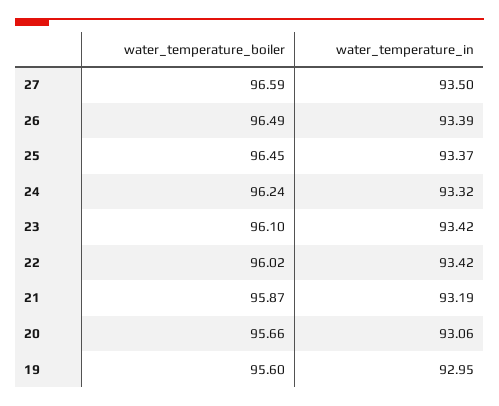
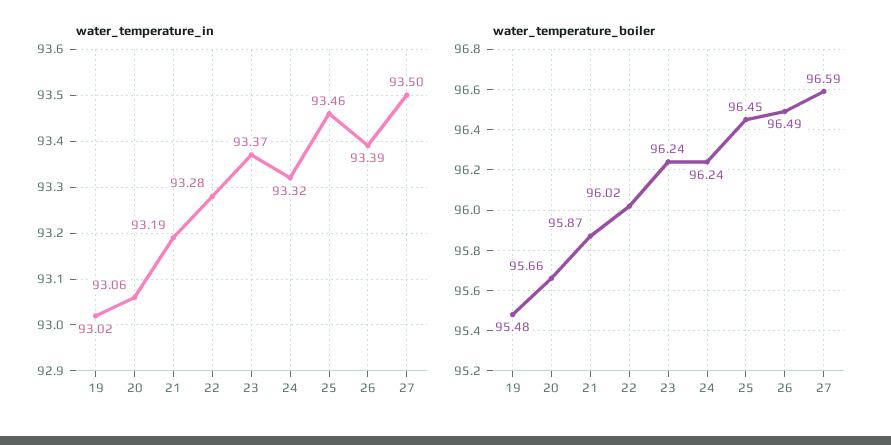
  {
    "water_temperature_boiler": {
      "27": 96.59,
      "26": 96.49,
      "25": 96.45,
      "24": 96.24,
-     "23": 96.1,
+     "23": 96.24,
      "22": 96.02,
      "21": 95.87,
      "20": 95.66,
-     "19": 95.6
+     "19": 95.48
    },
    "water_temperature_in": {
      "27": 93.5,
      "26": 93.39,
-     "25": 93.37,
+     "25": 93.46,
      "24": 93.32,
-     "23": 93.42,
+     "23": 93.37,
-     "22": 93.42,
+     "22": 93.28,
      "21": 93.19,
      "20": 93.06,
-     "19": 92.95
+     "19": 93.02
    }
  }

